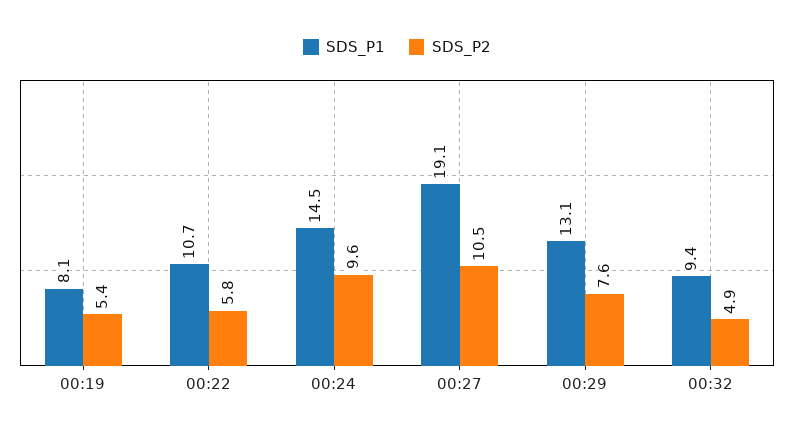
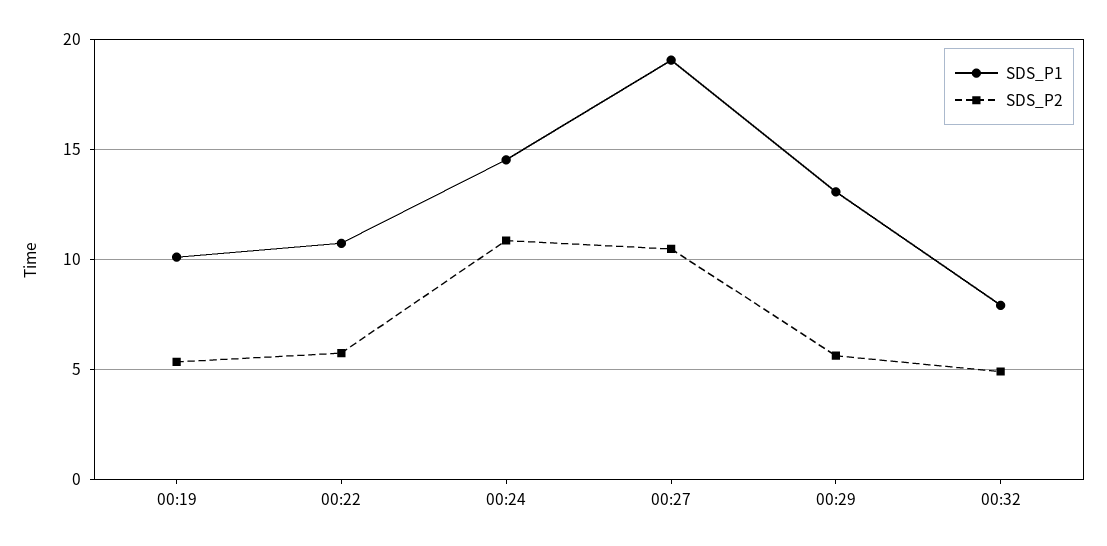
  {
    "SDS_P1": {
-     "00:19": 8.1,
+     "00:19": 10,
      "00:22": 10.7,
      "00:24": 14.5,
      "00:27": 19.1,
      "00:29": 13.1,
-     "00:32": 9.4
+     "00:32": 8
    },
    "SDS_P2": {
      "00:19": 5.4,
      "00:22": 5.8,
-     "00:24": 9.6,
+     "00:24": 11,
      "00:27": 10.5,
-     "00:29": 7.6,
+     "00:29": 5.5,
      "00:32": 4.9
    }
  }

